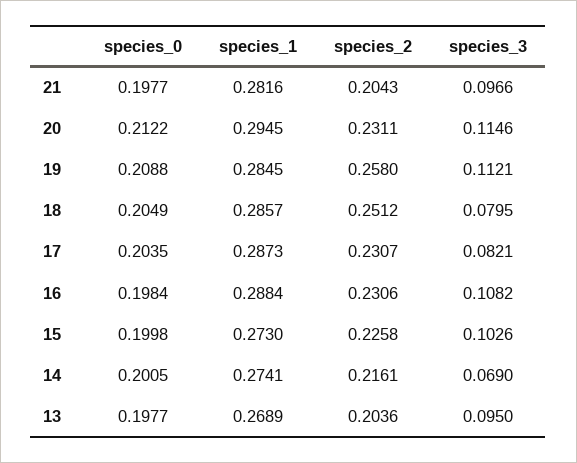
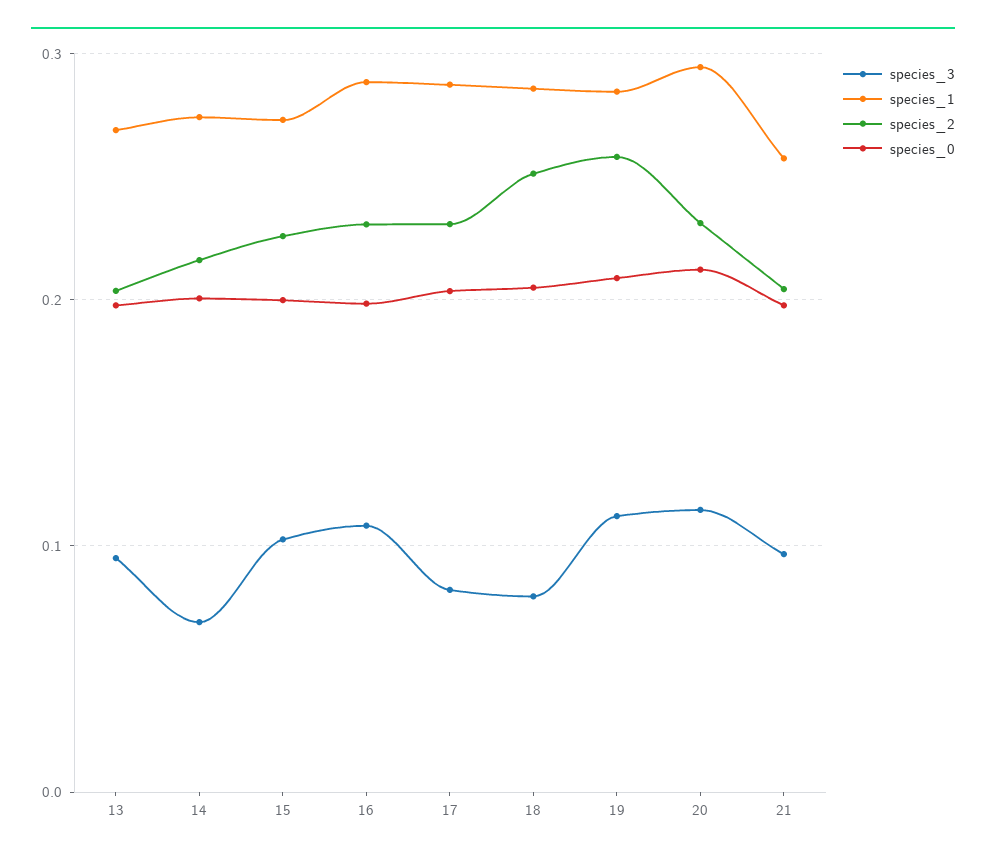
  {
    "species_0": {
      "21": 0.1977,
      "20": 0.2122,
      "19": 0.2088,
      "18": 0.2049,
      "17": 0.2035,
      "16": 0.1984,
      "15": 0.1998,
      "14": 0.2005,
      "13": 0.1977
    },
    "species_1": {
-     "21": 0.2816,
+     "21": 0.26,
      "20": 0.2945,
      "19": 0.2845,
      "18": 0.2857,
      "17": 0.2873,
      "16": 0.2884,
      "15": 0.273,
      "14": 0.2741,
      "13": 0.2689
    },
    "species_2": {
      "21": 0.2043,
      "20": 0.2311,
      "19": 0.258,
      "18": 0.2512,
      "17": 0.2307,
      "16": 0.2306,
      "15": 0.2258,
      "14": 0.2161,
      "13": 0.2036
    },
    "species_3": {
      "21": 0.0966,
      "20": 0.1146,
      "19": 0.1121,
      "18": 0.0795,
      "17": 0.0821,
      "16": 0.1082,
      "15": 0.1026,
      "14": 0.069,
      "13": 0.095
    }
  }

